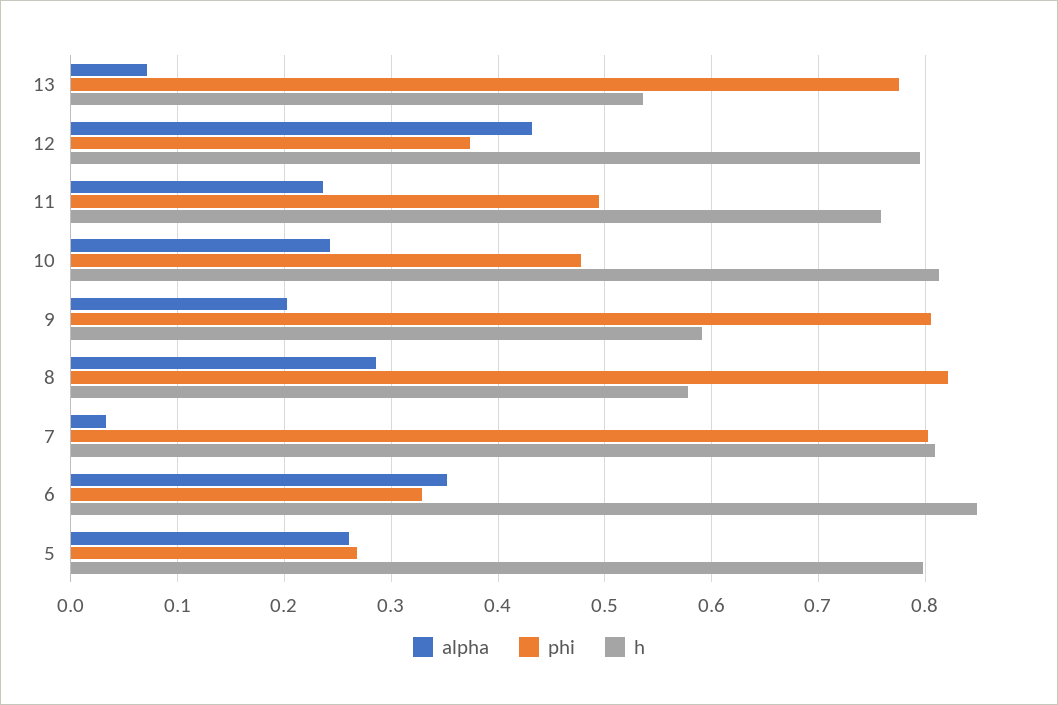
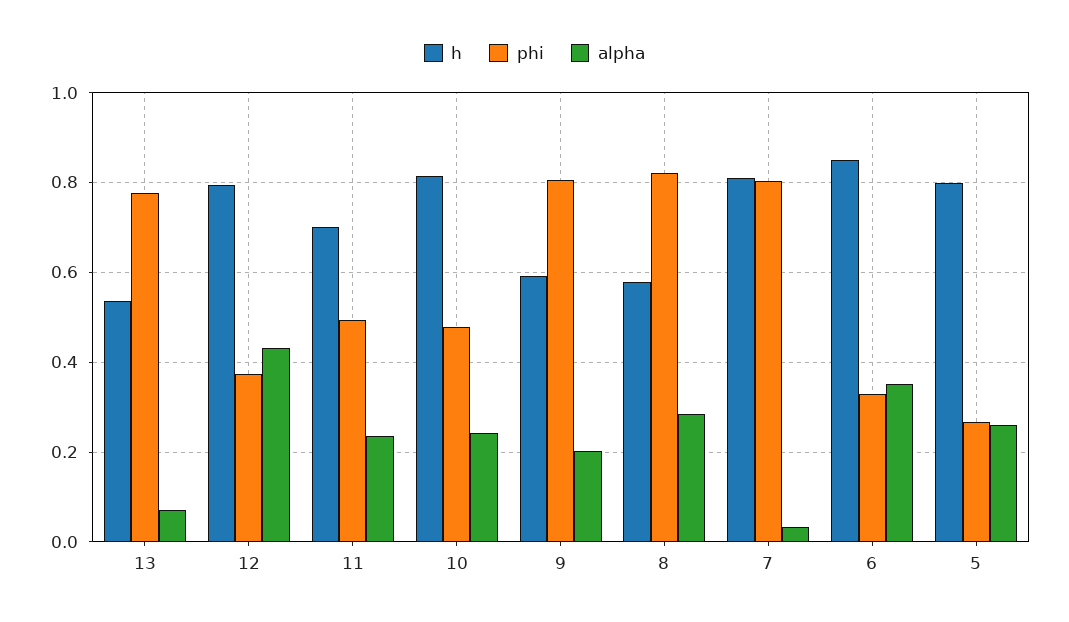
  {
    "alpha": {
      "13": 0.07,
      "12": 0.43,
      "11": 0.24,
      "10": 0.24,
      "9": 0.2,
      "8": 0.29,
      "7": 0.03,
      "6": 0.35,
      "5": 0.26
    },
    "phi": {
      "13": 0.78,
      "12": 0.37,
      "11": 0.49,
      "10": 0.48,
      "9": 0.81,
      "8": 0.82,
      "7": 0.8,
      "6": 0.33,
      "5": 0.27
    },
    "h": {
      "13": 0.54,
      "12": 0.79,
-     "11": 0.76,
+     "11": 0.7,
      "10": 0.81,
      "9": 0.59,
      "8": 0.58,
      "7": 0.81,
      "6": 0.85,
      "5": 0.8
    }
  }

